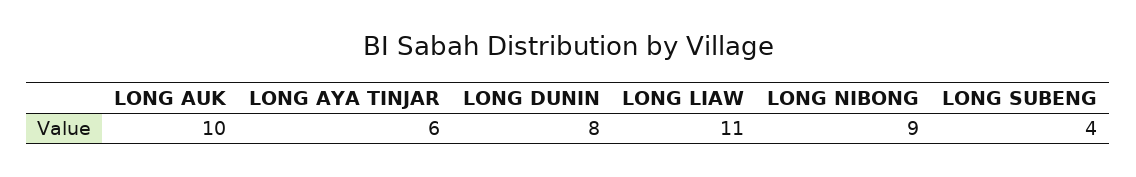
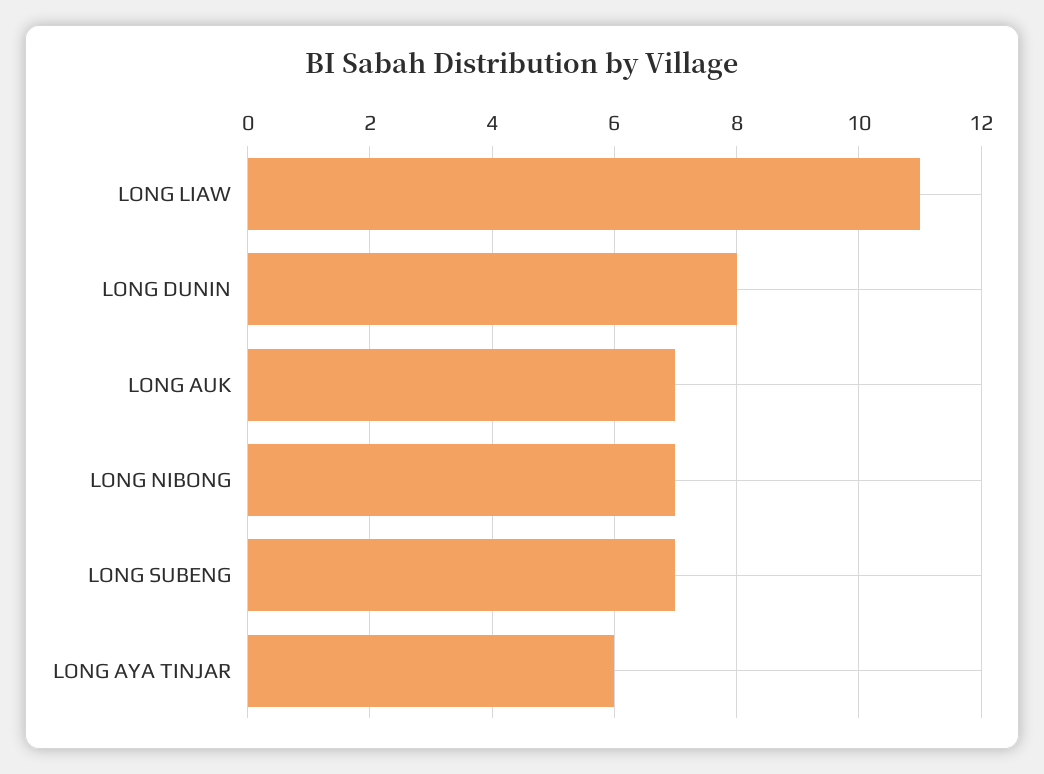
  {
-   "LONG AUK": 10,
+   "LONG AUK": 7,
    "LONG AYA TINJAR": 6,
    "LONG DUNIN": 8,
    "LONG LIAW": 11,
-   "LONG NIBONG": 9,
+   "LONG NIBONG": 7,
-   "LONG SUBENG": 4
+   "LONG SUBENG": 7
  }

